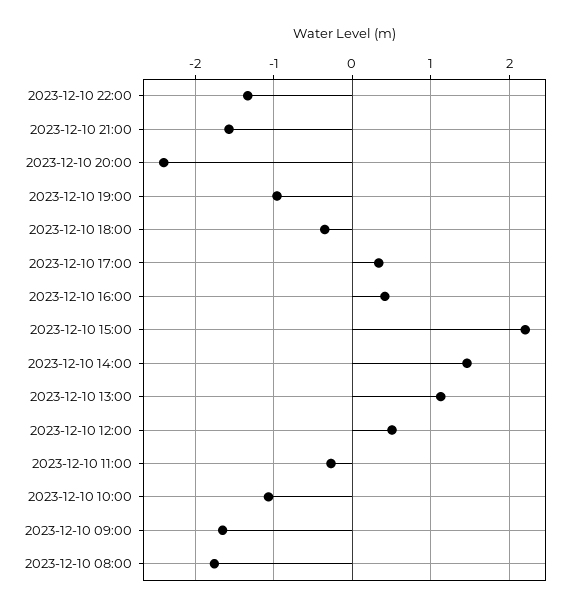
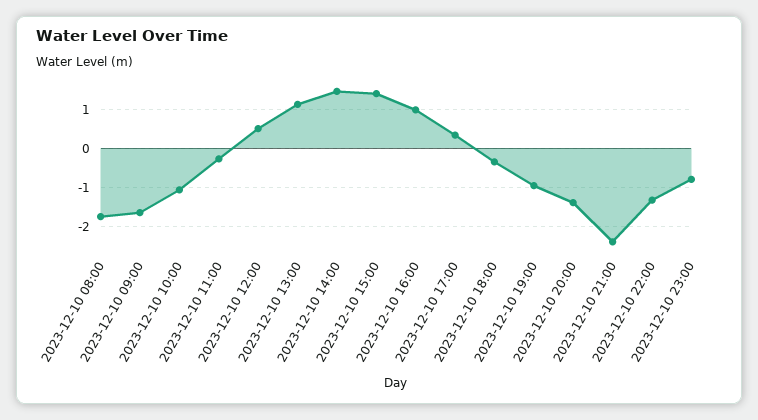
  {
    "2023-12-10 22:00": -1.3,
-   "2023-12-10 21:00": -1.6,
+   "2023-12-10 21:00": -2.4,
-   "2023-12-10 20:00": -2.4,
+   "2023-12-10 20:00": -1.4,
    "2023-12-10 19:00": -1,
    "2023-12-10 18:00": -0.4,
    "2023-12-10 17:00": 0.3,
-   "2023-12-10 16:00": 0.4,
+   "2023-12-10 16:00": 1,
-   "2023-12-10 15:00": 2.2,
+   "2023-12-10 15:00": 1.4,
    "2023-12-10 14:00": 1.5,
    "2023-12-10 13:00": 1.1,
    "2023-12-10 12:00": 0.5,
    "2023-12-10 11:00": -0.3,
    "2023-12-10 10:00": -1.1,
    "2023-12-10 09:00": -1.7,
-   "2023-12-10 08:00": -1.8
+   "2023-12-10 08:00": -1.8,
+   "2023-12-10 23:00": -0.8
  }

